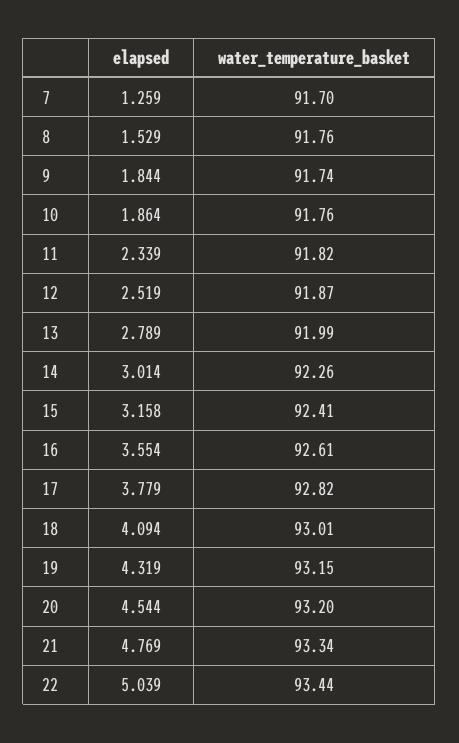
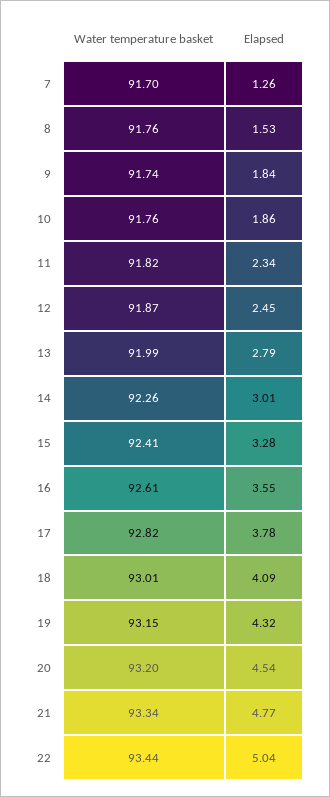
  {
    "elapsed": {
      "7": 1.259,
      "8": 1.529,
      "9": 1.844,
      "10": 1.864,
      "11": 2.339,
-     "12": 2.519,
+     "12": 2.45,
      "13": 2.789,
      "14": 3.014,
-     "15": 3.158,
+     "15": 3.28,
      "16": 3.554,
      "17": 3.779,
      "18": 4.094,
      "19": 4.319,
      "20": 4.544,
      "21": 4.769,
      "22": 5.039
    },
    "water_temperature_basket": {
      "7": 91.7,
      "8": 91.76,
      "9": 91.74,
      "10": 91.76,
      "11": 91.82,
      "12": 91.87,
      "13": 91.99,
      "14": 92.26,
      "15": 92.41,
      "16": 92.61,
      "17": 92.82,
      "18": 93.01,
      "19": 93.15,
      "20": 93.2,
      "21": 93.34,
      "22": 93.44
    }
  }

